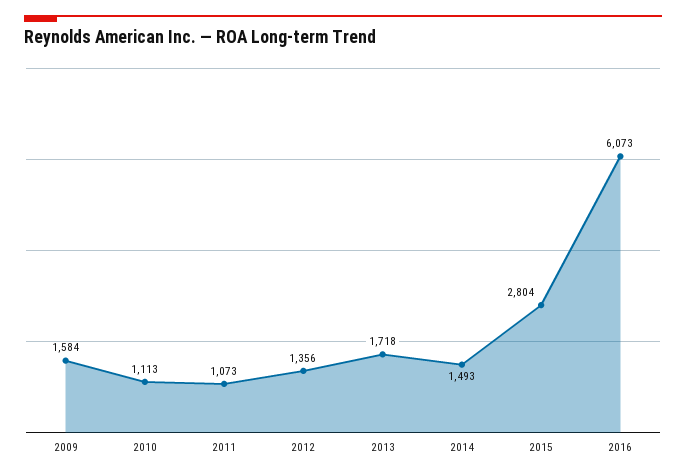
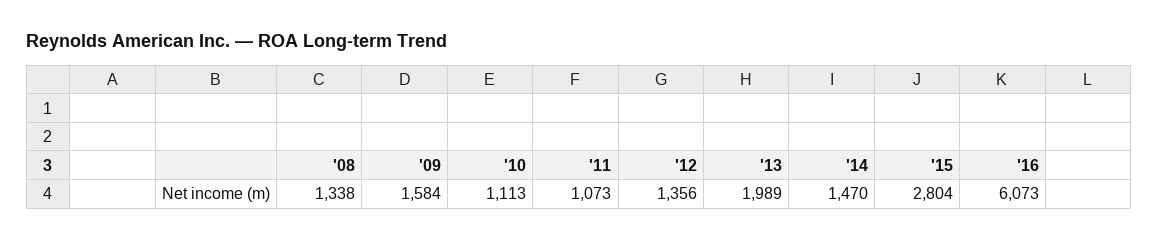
  {
    "2009": 1584,
    "2010": 1113,
    "2011": 1073,
    "2012": 1356,
-   "2013": 1718,
+   "2013": 1989,
-   "2014": 1493,
+   "2014": 1470,
    "2015": 2804,
-   "2016": 6073
+   "2016": 6073,
+   "'08": 1338
  }

